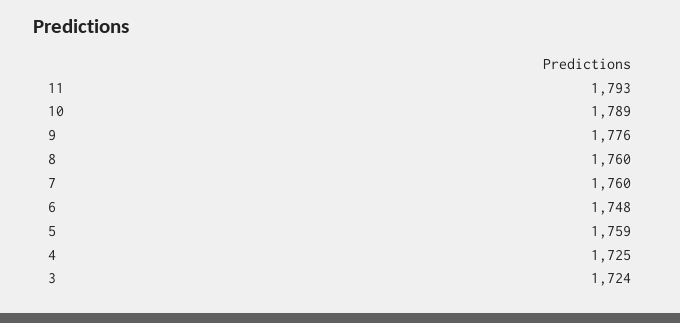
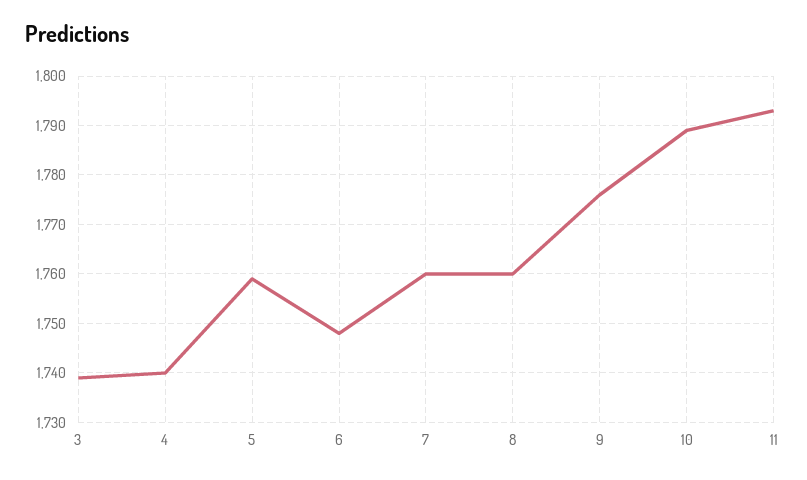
  {
    "11": 1793,
    "10": 1789,
    "9": 1776,
    "8": 1760,
    "7": 1760,
    "6": 1748,
    "5": 1759,
-   "4": 1725,
+   "4": 1740,
-   "3": 1724
+   "3": 1740
  }

